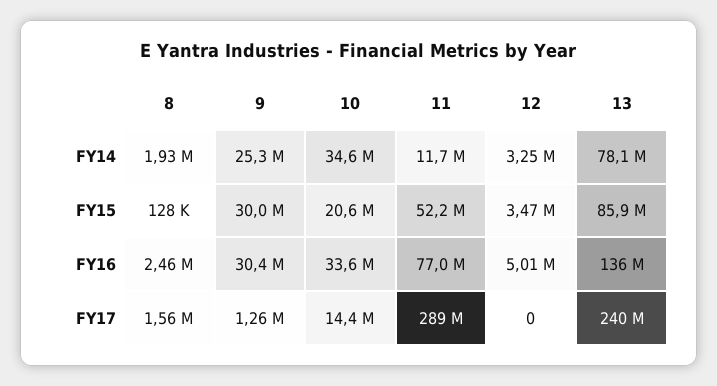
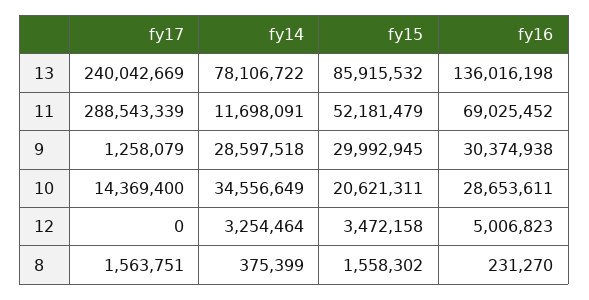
  {
    "8": {
-     "FY14": 1930000,
+     "FY14": 375399,
-     "FY15": 128000,
+     "FY15": 1558302,
-     "FY16": 2460000,
+     "FY16": 231270,
      "FY17": 1563751
    },
    "9": {
-     "FY14": 25300000,
+     "FY14": 28597518,
      "FY15": 29992945,
      "FY16": 30374938,
      "FY17": 1258079
    },
    "10": {
      "FY14": 34556649,
      "FY15": 20621311,
-     "FY16": 33600000,
+     "FY16": 28653611,
      "FY17": 14369400
    },
    "11": {
      "FY14": 11698091,
      "FY15": 52181479,
-     "FY16": 77000000,
+     "FY16": 69025452,
      "FY17": 288543339
    },
    "12": {
      "FY14": 3254464,
      "FY15": 3472158,
      "FY16": 5006823,
      "FY17": 0
    },
    "13": {
      "FY14": 78106722,
      "FY15": 85915532,
      "FY16": 136016198,
      "FY17": 240042669
    }
  }

